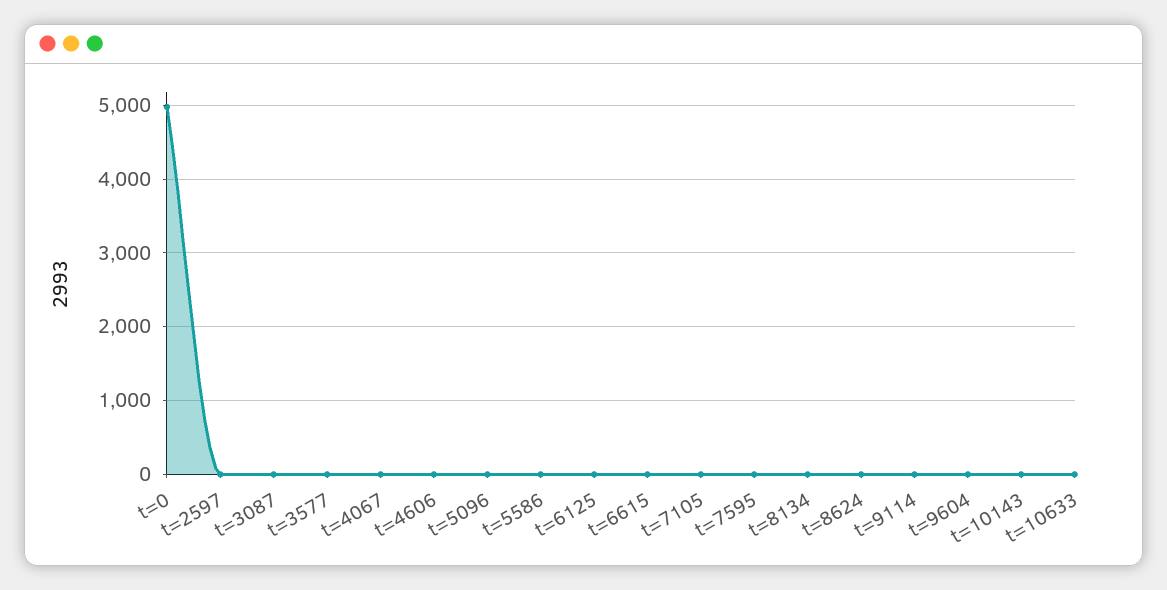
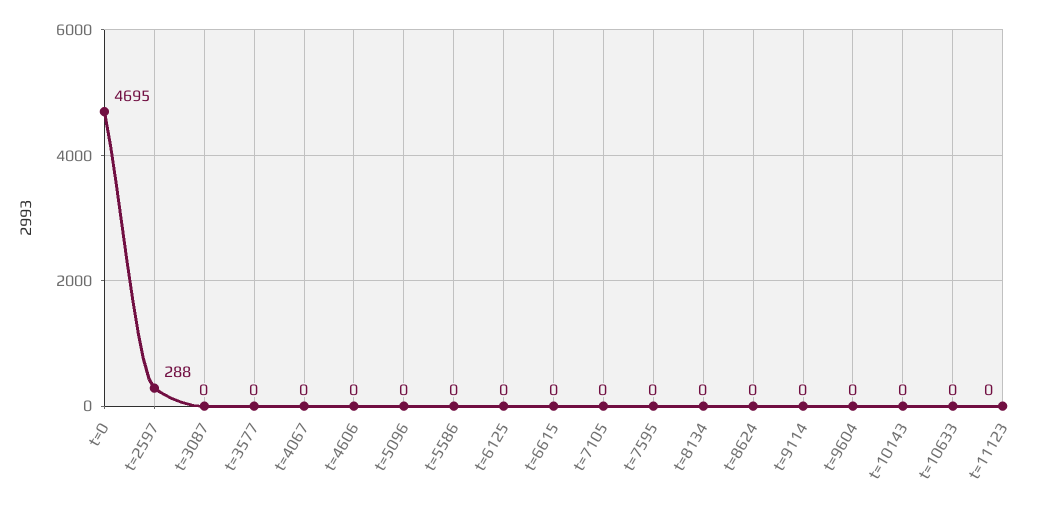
  {
-   "t=0": 5000,
+   "t=0": 4695,
-   "t=2597": 0,
+   "t=2597": 288,
    "t=3087": 0,
    "t=3577": 0,
    "t=4067": 0,
    "t=4606": 0,
    "t=5096": 0,
    "t=5586": 0,
    "t=6125": 0,
    "t=6615": 0,
    "t=7105": 0,
    "t=7595": 0,
    "t=8134": 0,
    "t=8624": 0,
    "t=9114": 0,
    "t=9604": 0,
    "t=10143": 0,
-   "t=10633": 0
+   "t=10633": 0,
+   "t=11123": 0
  }

